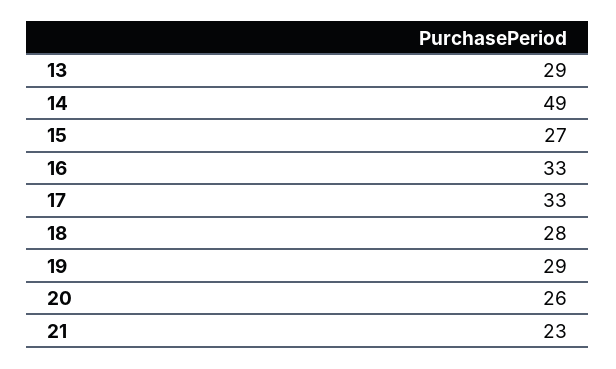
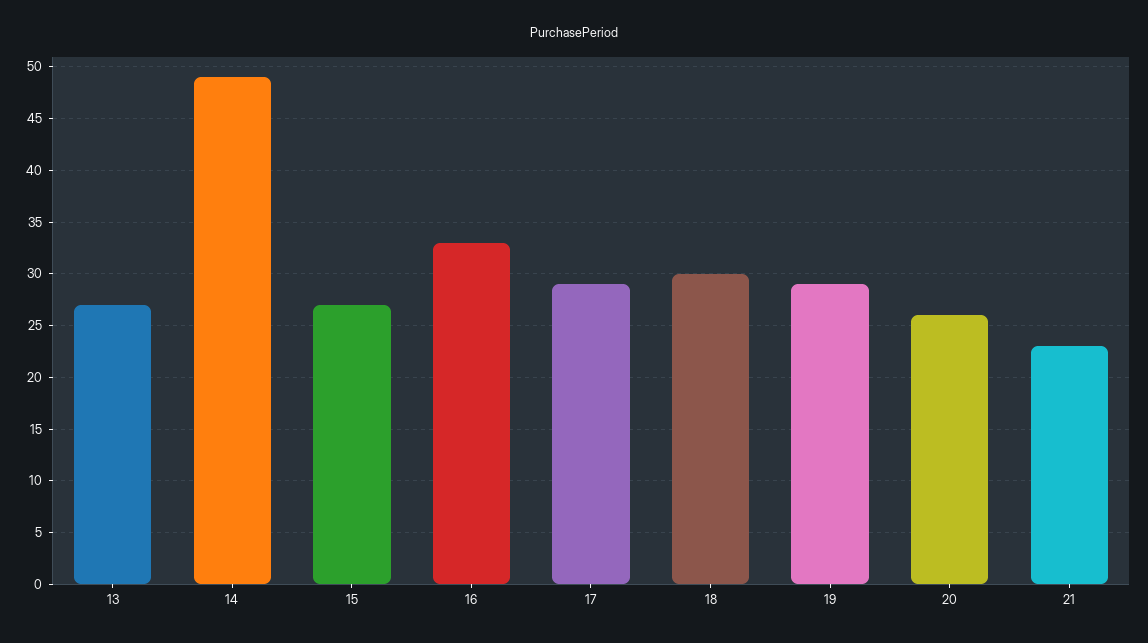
  {
-   "13": 29,
+   "13": 27,
    "14": 49,
    "15": 27,
    "16": 33,
-   "17": 33,
+   "17": 29,
-   "18": 28,
+   "18": 30,
    "19": 29,
    "20": 26,
    "21": 23
  }

